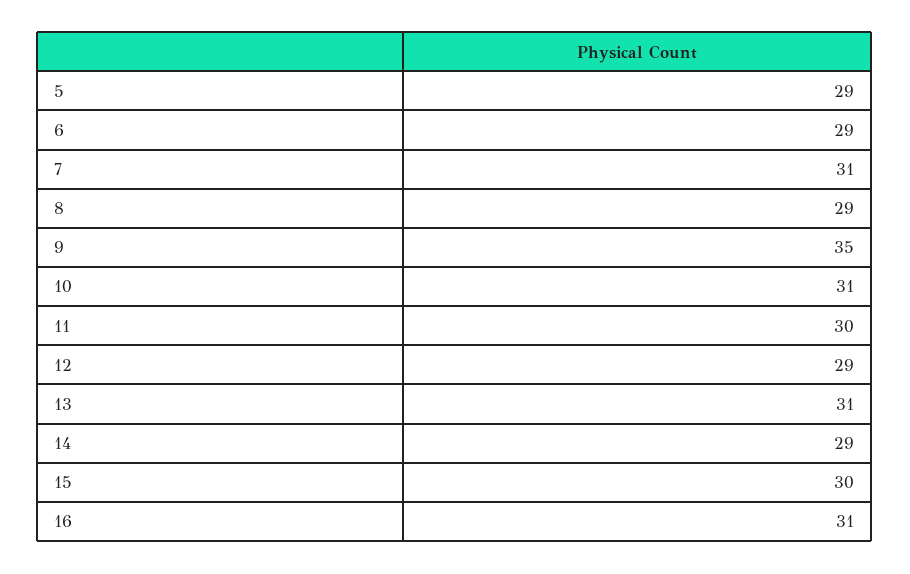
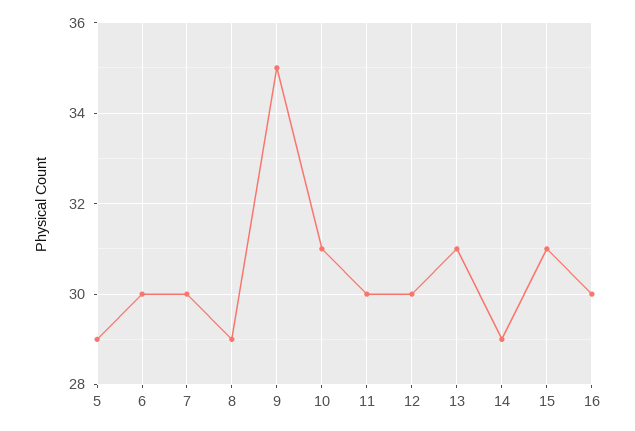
  {
    "5": 29,
-   "6": 29,
+   "6": 30,
-   "7": 31,
+   "7": 30,
    "8": 29,
    "9": 35,
    "10": 31,
    "11": 30,
-   "12": 29,
+   "12": 30,
    "13": 31,
    "14": 29,
-   "15": 30,
+   "15": 31,
-   "16": 31
+   "16": 30
  }

